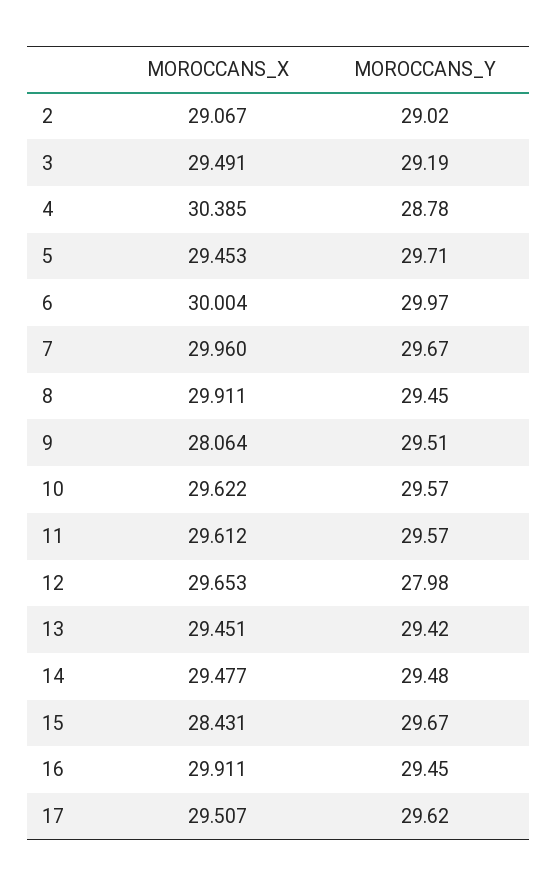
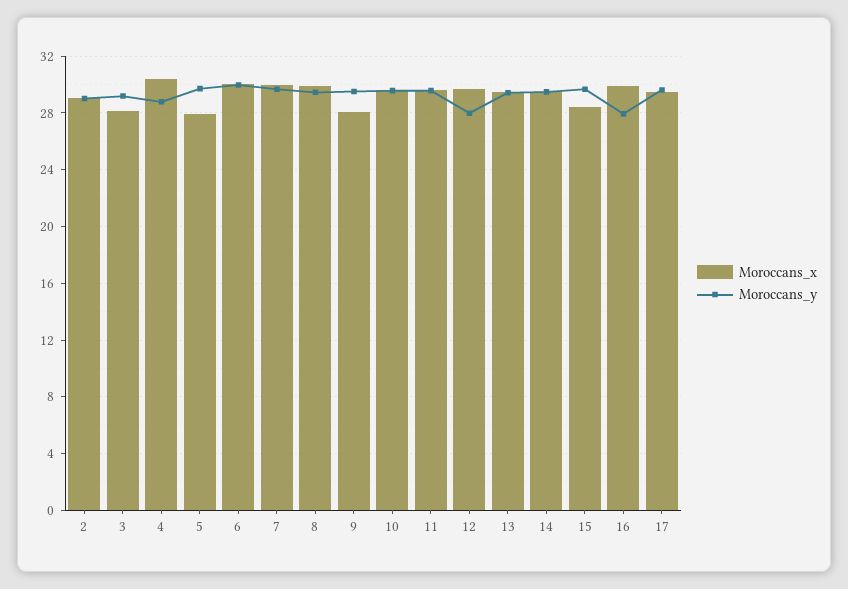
  {
    "MOROCCANS_X": {
      "2": 29.067,
-     "3": 29.491,
+     "3": 28,
      "4": 30.385,
-     "5": 29.453,
+     "5": 28,
      "6": 30.004,
      "7": 29.96,
      "8": 29.911,
      "9": 28.064,
      "10": 29.622,
      "11": 29.612,
      "12": 29.653,
      "13": 29.451,
      "14": 29.477,
      "15": 28.431,
      "16": 29.911,
      "17": 29.507
    },
    "MOROCCANS_Y": {
      "2": 29.02,
      "3": 29.19,
      "4": 28.78,
      "5": 29.71,
      "6": 29.97,
      "7": 29.67,
      "8": 29.45,
      "9": 29.51,
      "10": 29.57,
      "11": 29.57,
      "12": 27.98,
      "13": 29.42,
      "14": 29.48,
      "15": 29.67,
-     "16": 29.45,
+     "16": 28,
      "17": 29.62
    }
  }

